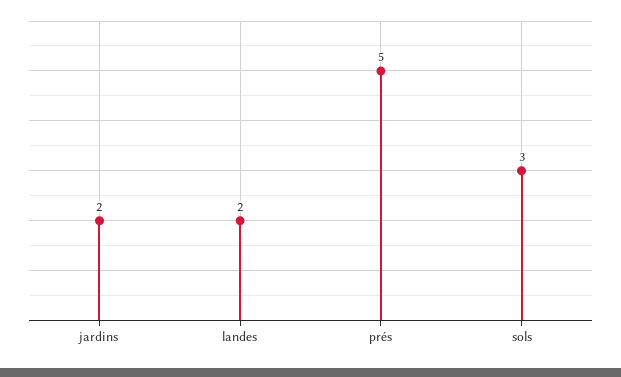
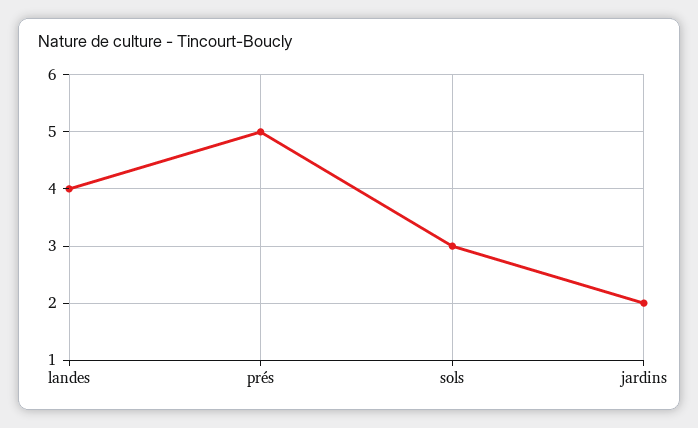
  {
    "jardins": 2,
-   "landes": 2,
+   "landes": 4,
    "prés": 5,
    "sols": 3
  }

